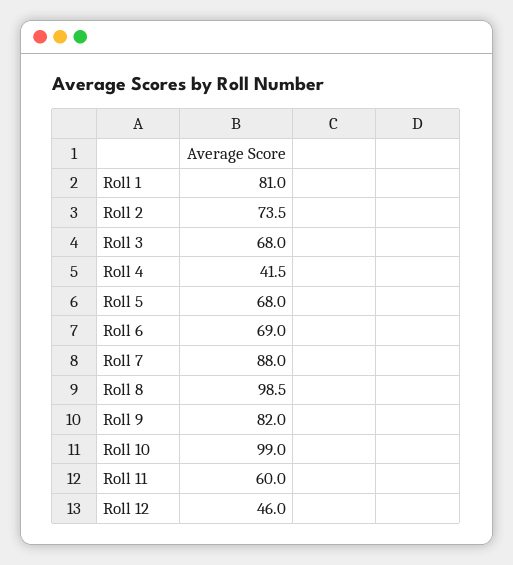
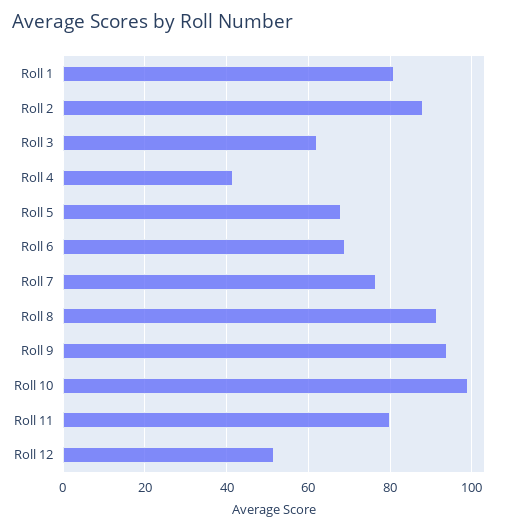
  {
    "Roll 1": 81,
-   "Roll 2": 73.5,
+   "Roll 2": 88,
-   "Roll 3": 68,
+   "Roll 3": 62,
    "Roll 4": 41.5,
    "Roll 5": 68,
    "Roll 6": 69,
-   "Roll 7": 88,
+   "Roll 7": 76,
-   "Roll 8": 98.5,
+   "Roll 8": 92,
-   "Roll 9": 82,
+   "Roll 9": 94,
    "Roll 10": 99,
-   "Roll 11": 60,
+   "Roll 11": 80,
-   "Roll 12": 46
+   "Roll 12": 52
  }

